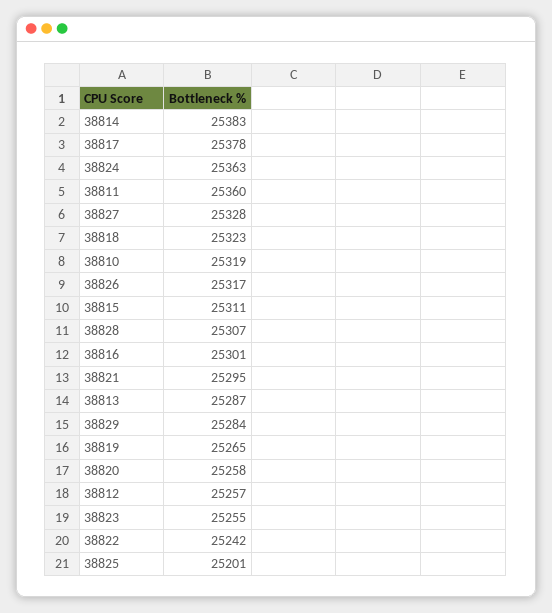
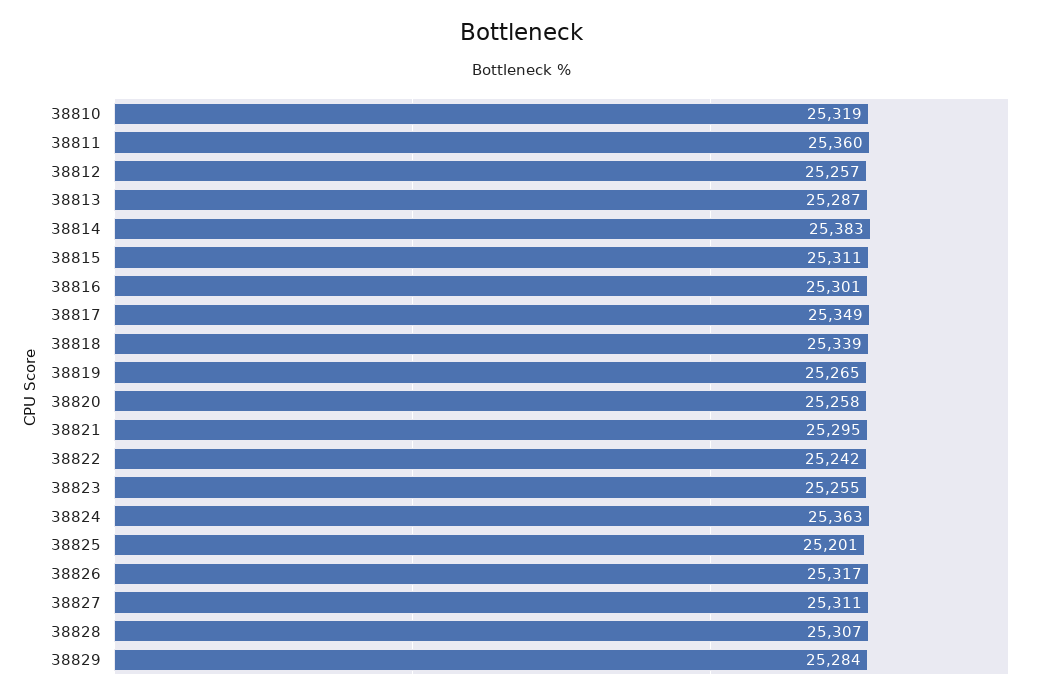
  {
    "38814": 25383,
-   "38817": 25378,
+   "38817": 25349,
    "38824": 25363,
    "38811": 25360,
-   "38827": 25328,
+   "38827": 25311,
-   "38818": 25323,
+   "38818": 25339,
    "38810": 25319,
    "38826": 25317,
    "38815": 25311,
    "38828": 25307,
    "38816": 25301,
    "38821": 25295,
    "38813": 25287,
    "38829": 25284,
    "38819": 25265,
    "38820": 25258,
    "38812": 25257,
    "38823": 25255,
    "38822": 25242,
    "38825": 25201
  }

